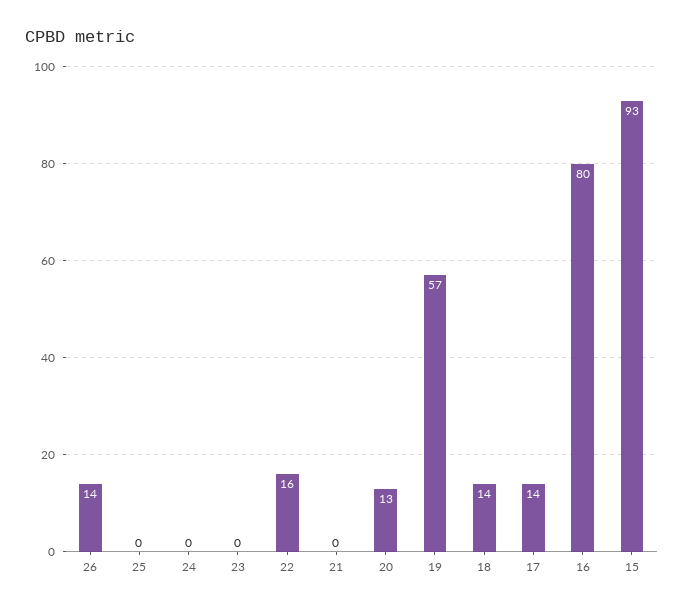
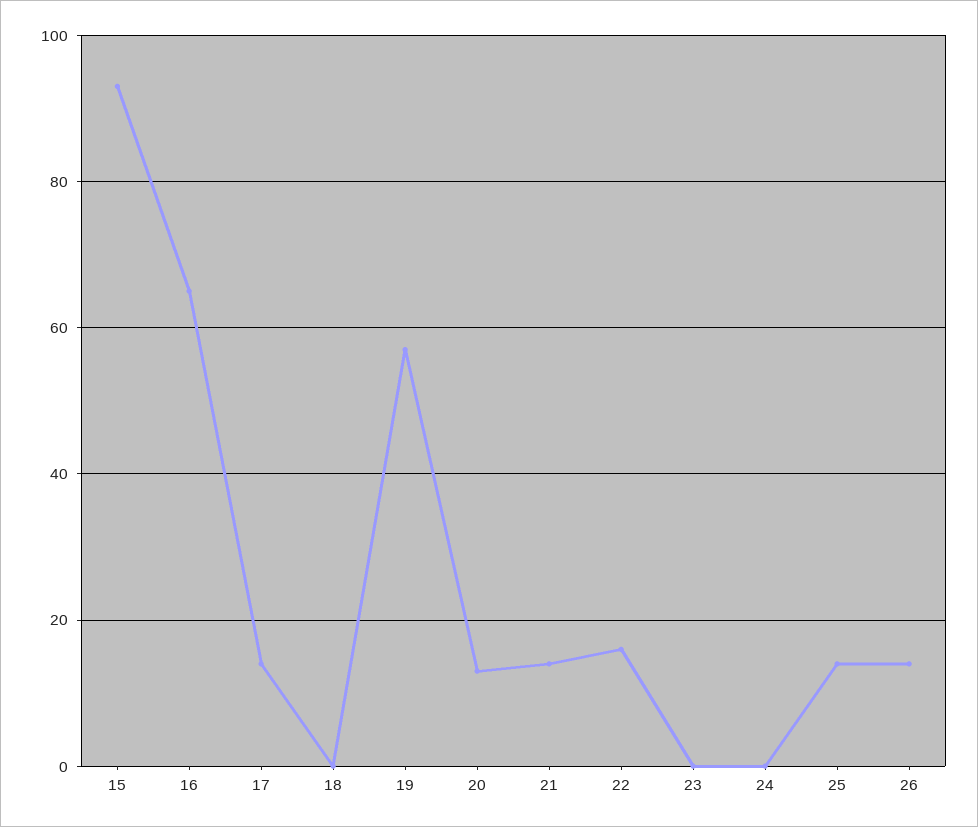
  {
    "26": 14,
-   "25": 0,
+   "25": 15,
    "24": 0,
    "23": 0,
    "22": 16,
-   "21": 0,
+   "21": 15,
    "20": 13,
    "19": 57,
-   "18": 14,
+   "18": 0,
    "17": 14,
-   "16": 80,
+   "16": 65,
    "15": 93
  }

